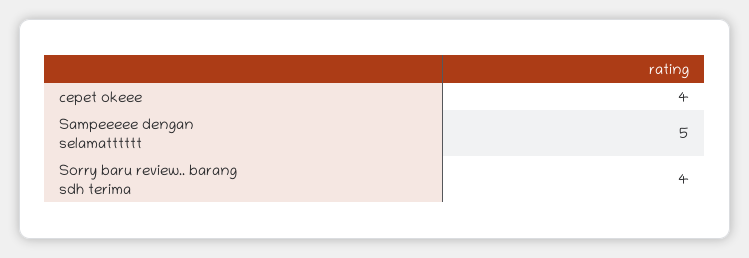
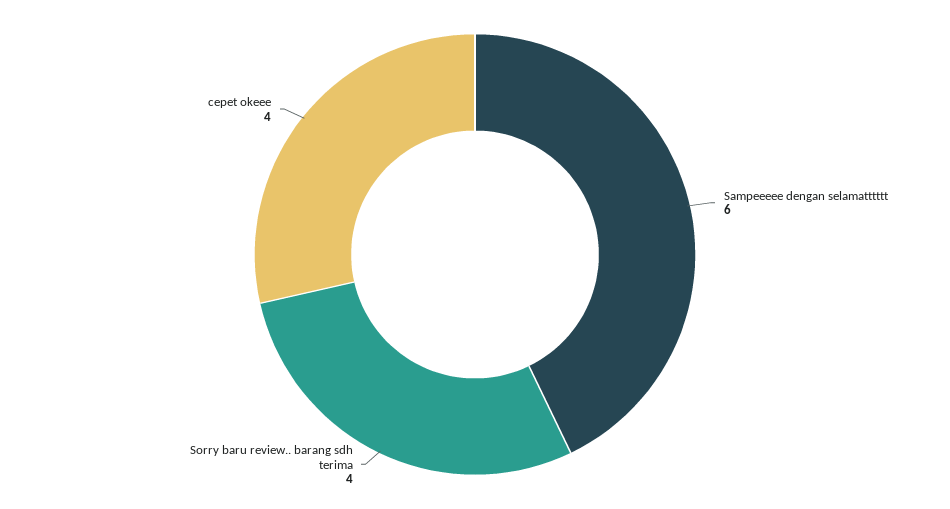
  {
    "cepet okeee": 4,
-   "Sampeeeee dengan selamatttttt": 5,
+   "Sampeeeee dengan selamatttttt": 6,
    "Sorry baru review.. barang sdh terima": 4
  }

